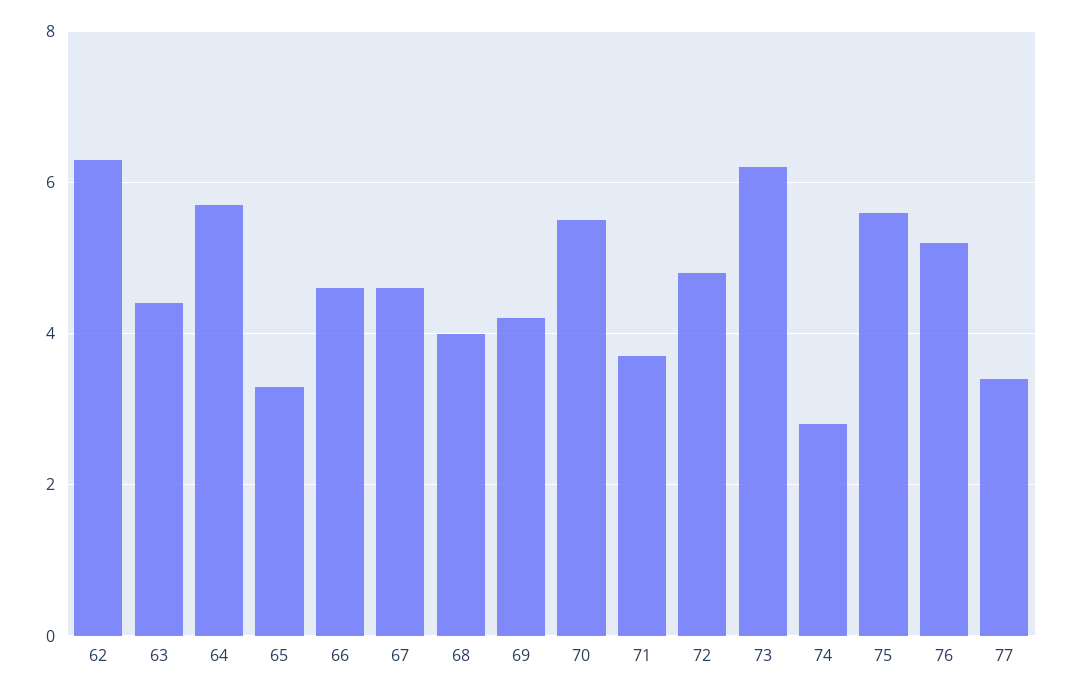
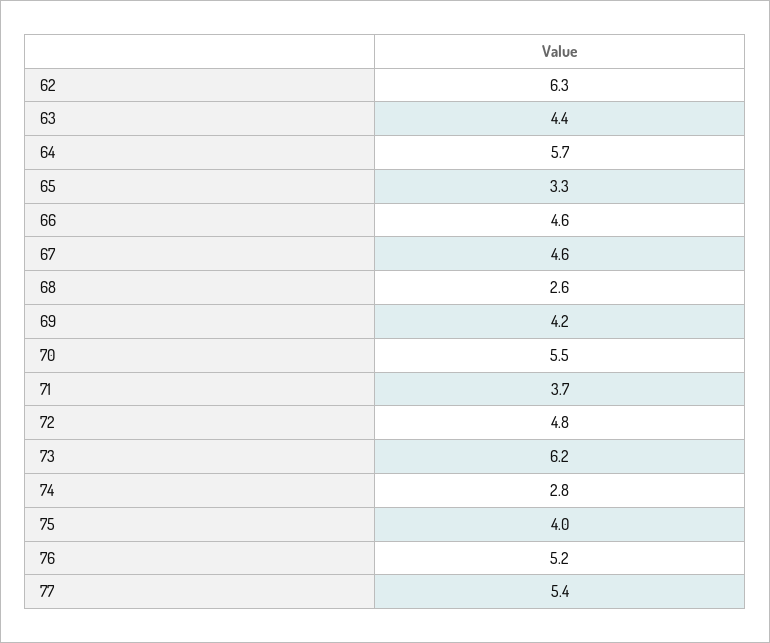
  {
    "62": 6.3,
    "63": 4.4,
    "64": 5.7,
    "65": 3.3,
    "66": 4.6,
    "67": 4.6,
-   "68": 4,
+   "68": 2.6,
    "69": 4.2,
    "70": 5.5,
    "71": 3.7,
    "72": 4.8,
    "73": 6.2,
    "74": 2.8,
-   "75": 5.5,
+   "75": 4,
    "76": 5.2,
-   "77": 3.5
+   "77": 5.4
  }

